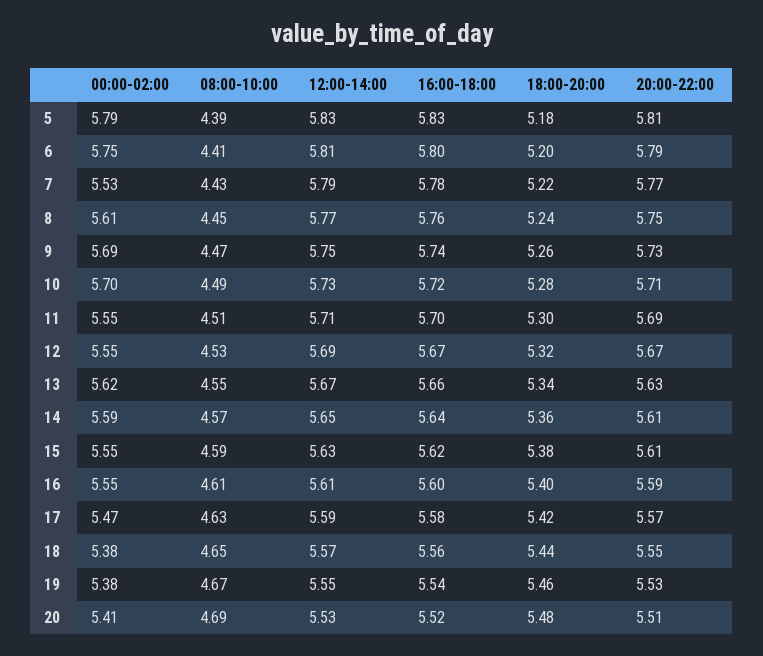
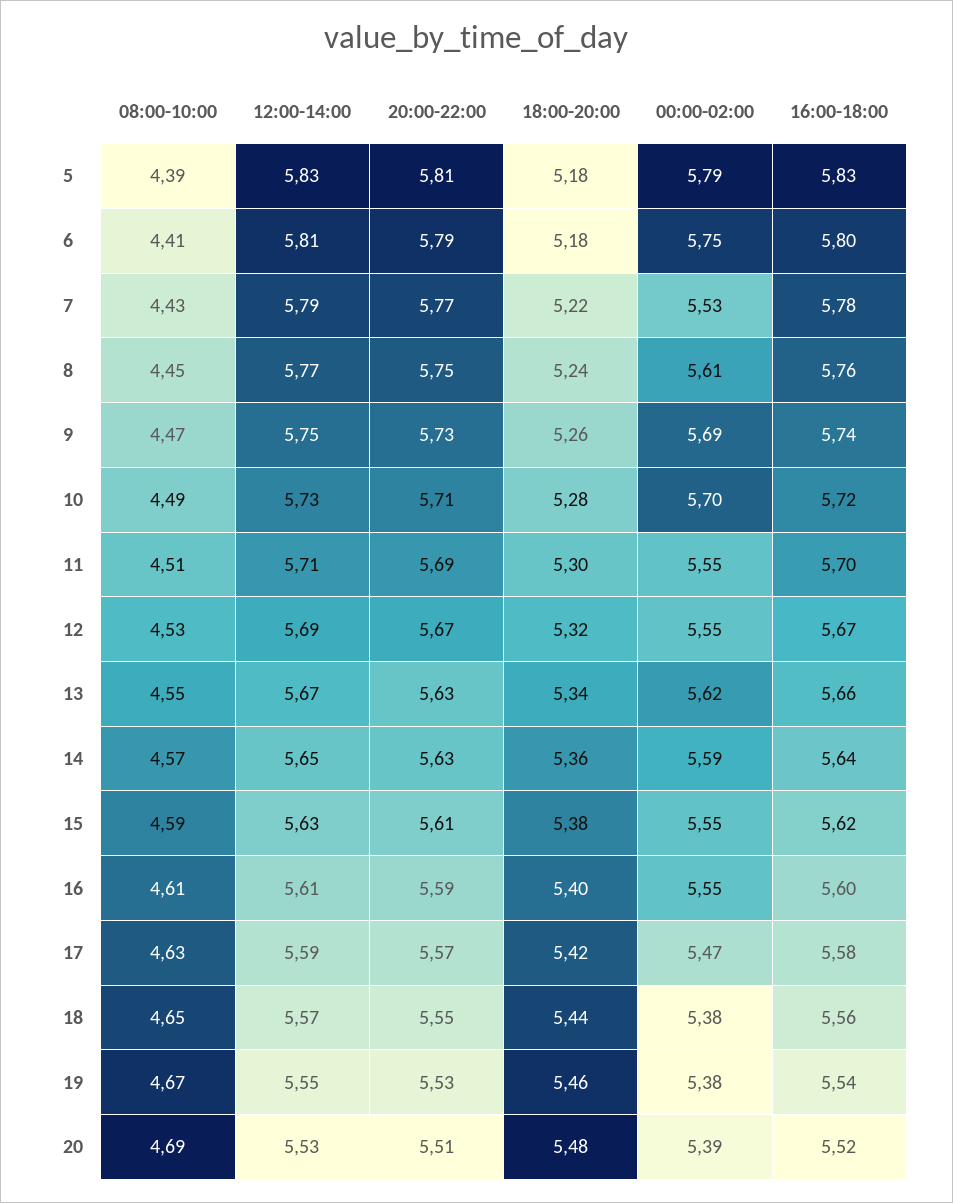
  {
    "00:00-02:00": {
      "5": 5.79,
      "6": 5.75,
      "7": 5.53,
      "8": 5.61,
      "9": 5.69,
      "10": 5.7,
      "11": 5.55,
      "12": 5.55,
      "13": 5.62,
      "14": 5.59,
      "15": 5.55,
      "16": 5.55,
      "17": 5.47,
      "18": 5.38,
      "19": 5.38,
-     "20": 5.41
+     "20": 5.39
    },
    "08:00-10:00": {
      "5": 4.39,
      "6": 4.41,
      "7": 4.43,
      "8": 4.45,
      "9": 4.47,
      "10": 4.49,
      "11": 4.51,
      "12": 4.53,
      "13": 4.55,
      "14": 4.57,
      "15": 4.59,
      "16": 4.61,
      "17": 4.63,
      "18": 4.65,
      "19": 4.67,
      "20": 4.69
    },
    "12:00-14:00": {
      "5": 5.83,
      "6": 5.81,
      "7": 5.79,
      "8": 5.77,
      "9": 5.75,
      "10": 5.73,
      "11": 5.71,
      "12": 5.69,
      "13": 5.67,
      "14": 5.65,
      "15": 5.63,
      "16": 5.61,
      "17": 5.59,
      "18": 5.57,
      "19": 5.55,
      "20": 5.53
    },
    "16:00-18:00": {
      "5": 5.83,
      "6": 5.8,
      "7": 5.78,
      "8": 5.76,
      "9": 5.74,
      "10": 5.72,
      "11": 5.7,
      "12": 5.67,
      "13": 5.66,
      "14": 5.64,
      "15": 5.62,
      "16": 5.6,
      "17": 5.58,
      "18": 5.56,
      "19": 5.54,
      "20": 5.52
    },
    "18:00-20:00": {
      "5": 5.18,
-     "6": 5.2,
+     "6": 5.18,
      "7": 5.22,
      "8": 5.24,
      "9": 5.26,
      "10": 5.28,
      "11": 5.3,
      "12": 5.32,
      "13": 5.34,
      "14": 5.36,
      "15": 5.38,
      "16": 5.4,
      "17": 5.42,
      "18": 5.44,
      "19": 5.46,
      "20": 5.48
    },
    "20:00-22:00": {
      "5": 5.81,
      "6": 5.79,
      "7": 5.77,
      "8": 5.75,
      "9": 5.73,
      "10": 5.71,
      "11": 5.69,
      "12": 5.67,
      "13": 5.63,
-     "14": 5.61,
+     "14": 5.63,
      "15": 5.61,
      "16": 5.59,
      "17": 5.57,
      "18": 5.55,
      "19": 5.53,
      "20": 5.51
    }
  }

